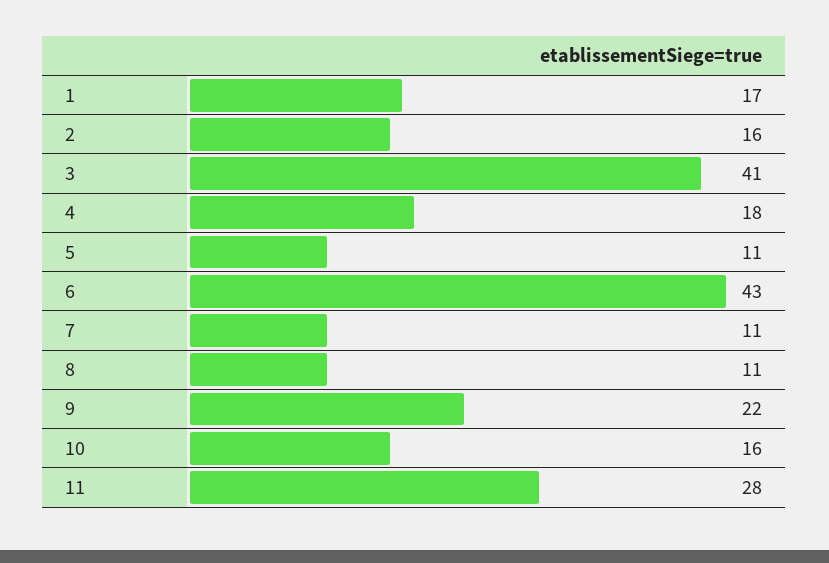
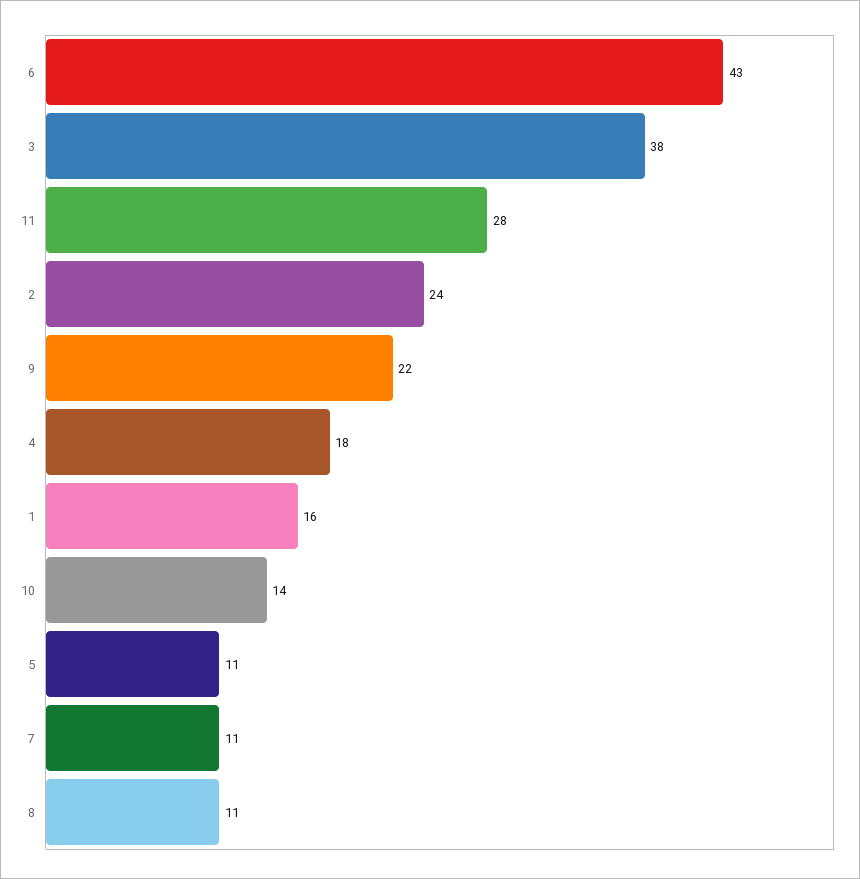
  {
-   "1": 17,
+   "1": 16,
-   "2": 16,
+   "2": 24,
-   "3": 41,
+   "3": 38,
    "4": 18,
    "5": 11,
    "6": 43,
    "7": 11,
    "8": 11,
    "9": 22,
-   "10": 16,
+   "10": 14,
    "11": 28
  }

